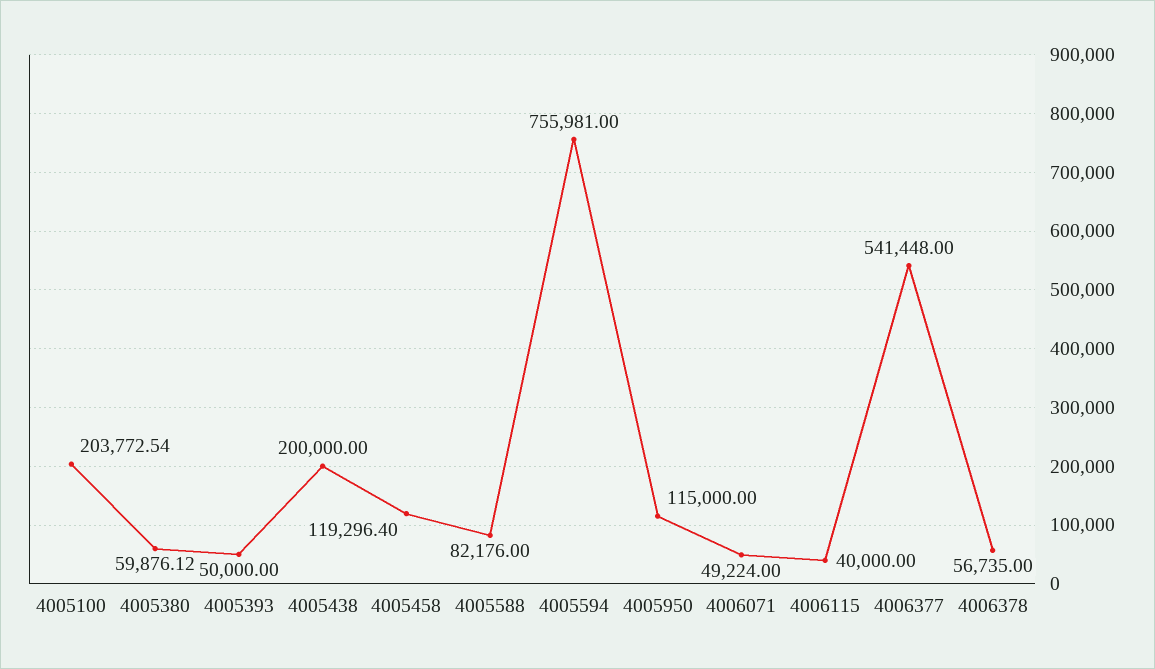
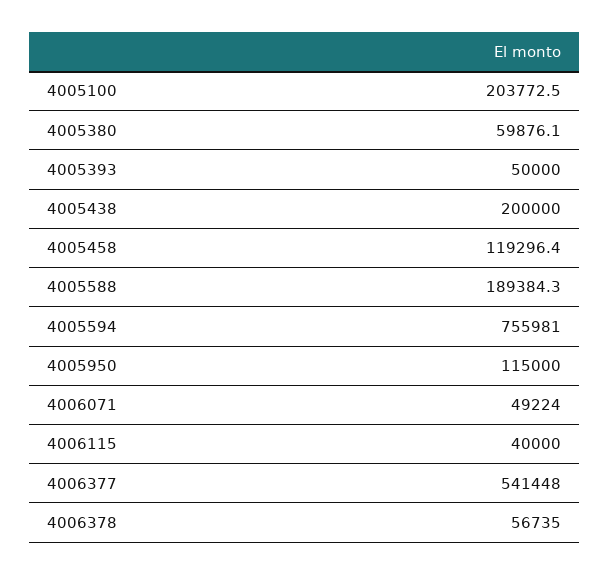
  {
    "4005100": 203772.54,
    "4005380": 59876.12,
    "4005393": 50000,
    "4005438": 200000,
    "4005458": 119296.4,
-   "4005588": 82176,
+   "4005588": 189384.3,
    "4005594": 755981,
    "4005950": 115000,
    "4006071": 49224,
    "4006115": 40000,
    "4006377": 541448,
    "4006378": 56735
  }

